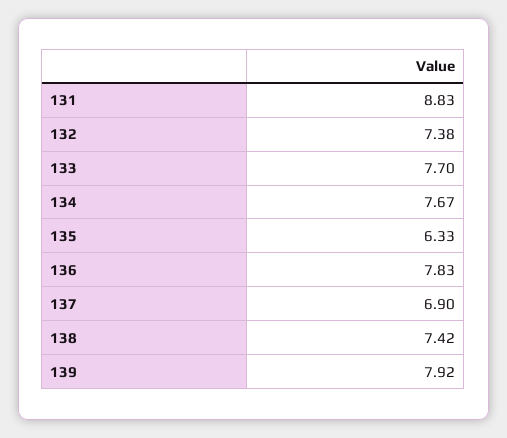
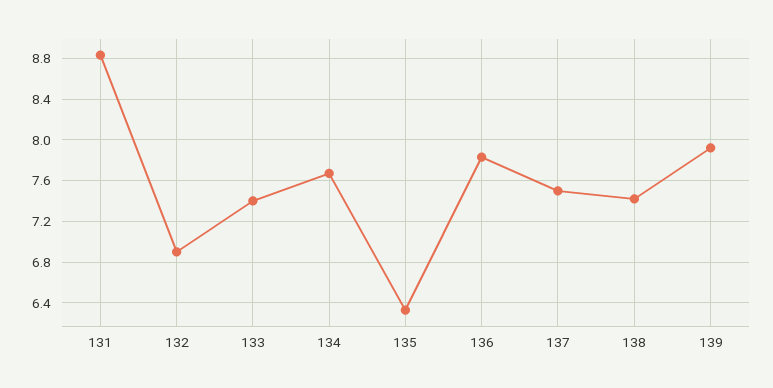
  {
    "131": 8.83,
-   "132": 7.38,
+   "132": 6.9,
-   "133": 7.7,
+   "133": 7.4,
    "134": 7.67,
    "135": 6.33,
    "136": 7.83,
-   "137": 6.9,
+   "137": 7.5,
    "138": 7.42,
    "139": 7.92
  }

